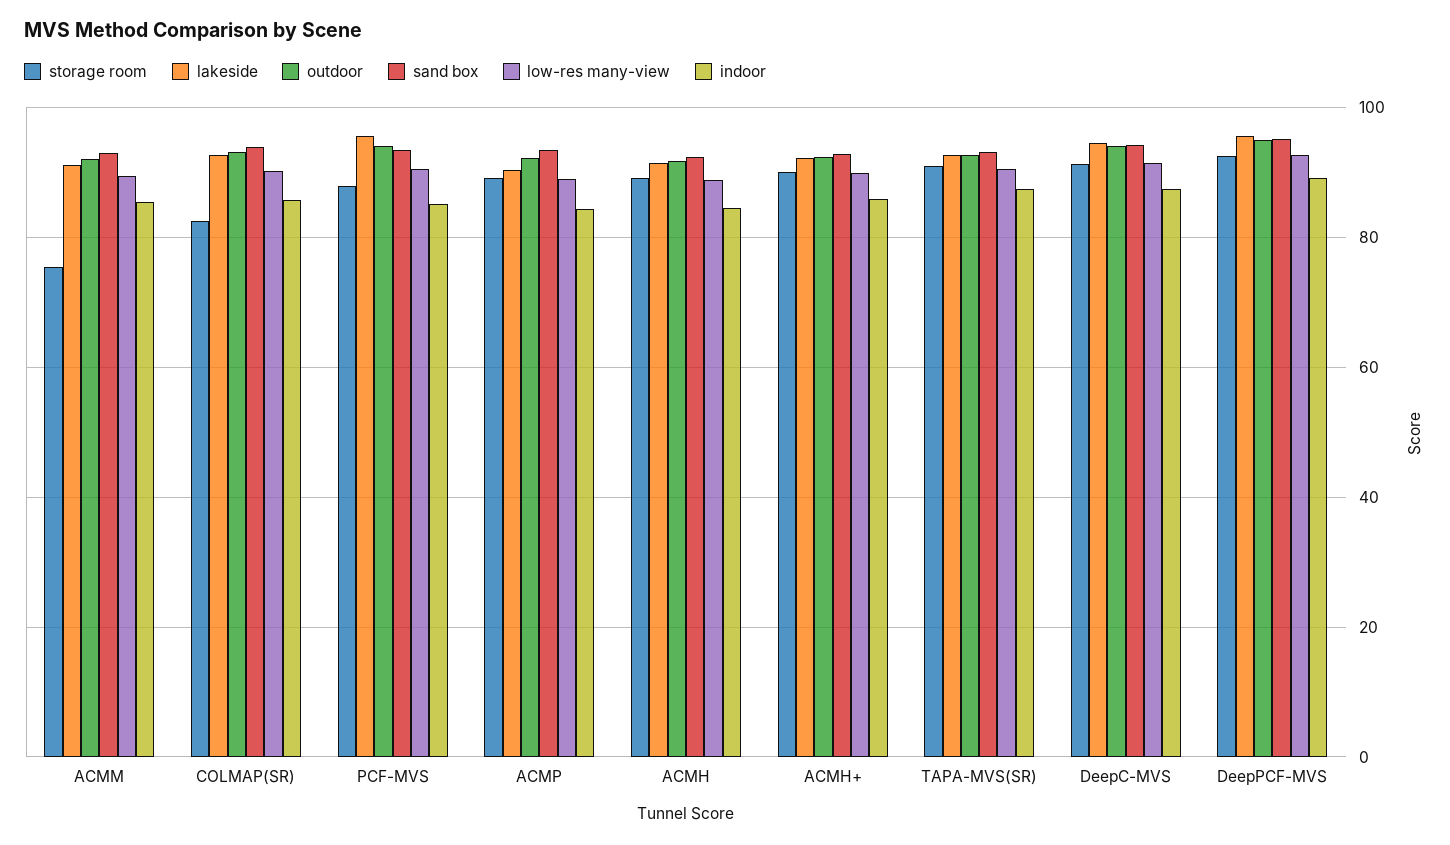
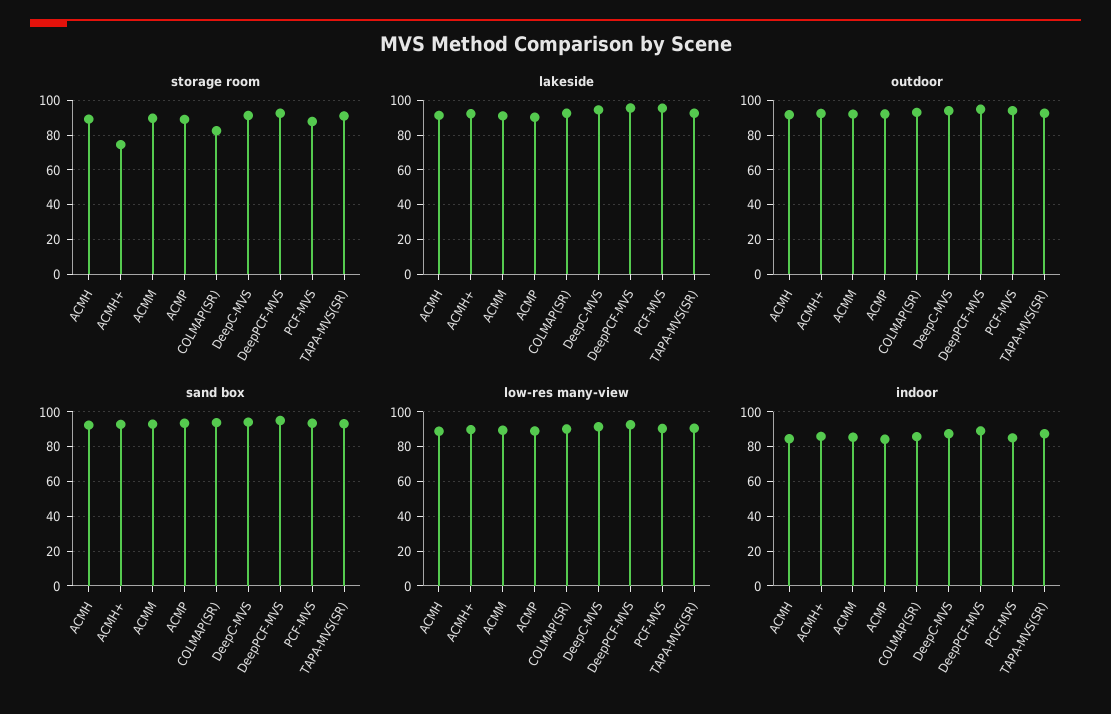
  {
    "storage room": {
-     "ACMM": 76,
+     "ACMM": 90,
      "COLMAP(SR)": 82,
      "PCF-MVS": 88,
      "ACMP": 90,
      "ACMH": 90,
-     "ACMH+": 90,
+     "ACMH+": 75,
      "TAPA-MVS(SR)": 92,
      "DeepC-MVS": 92,
      "DeepPCF-MVS": 92
    },
    "lakeside": {
      "ACMM": 92,
      "COLMAP(SR)": 92,
      "PCF-MVS": 96,
      "ACMP": 90,
      "ACMH": 92,
      "ACMH+": 92,
      "TAPA-MVS(SR)": 92,
      "DeepC-MVS": 94,
      "DeepPCF-MVS": 96
    },
    "outdoor": {
      "ACMM": 92,
      "COLMAP(SR)": 94,
      "PCF-MVS": 94,
      "ACMP": 92,
      "ACMH": 92,
      "ACMH+": 92,
      "TAPA-MVS(SR)": 92,
      "DeepC-MVS": 94,
      "DeepPCF-MVS": 94
    },
    "sand box": {
      "ACMM": 92,
      "COLMAP(SR)": 94,
      "PCF-MVS": 94,
      "ACMP": 94,
      "ACMH": 92,
      "ACMH+": 92,
      "TAPA-MVS(SR)": 94,
      "DeepC-MVS": 94,
      "DeepPCF-MVS": 96
    },
    "low-res many-view": {
      "ACMM": 90,
      "COLMAP(SR)": 90,
      "PCF-MVS": 90,
      "ACMP": 90,
      "ACMH": 88,
      "ACMH+": 90,
      "TAPA-MVS(SR)": 90,
      "DeepC-MVS": 92,
      "DeepPCF-MVS": 92
    },
    "indoor": {
      "ACMM": 86,
      "COLMAP(SR)": 86,
      "PCF-MVS": 86,
      "ACMP": 84,
      "ACMH": 84,
      "ACMH+": 86,
      "TAPA-MVS(SR)": 88,
      "DeepC-MVS": 88,
      "DeepPCF-MVS": 90
    }
  }

